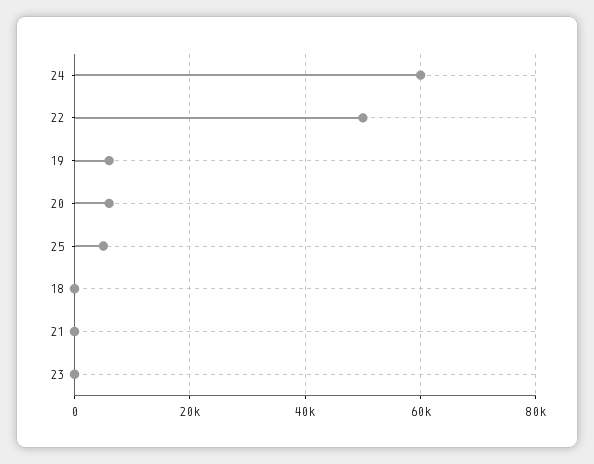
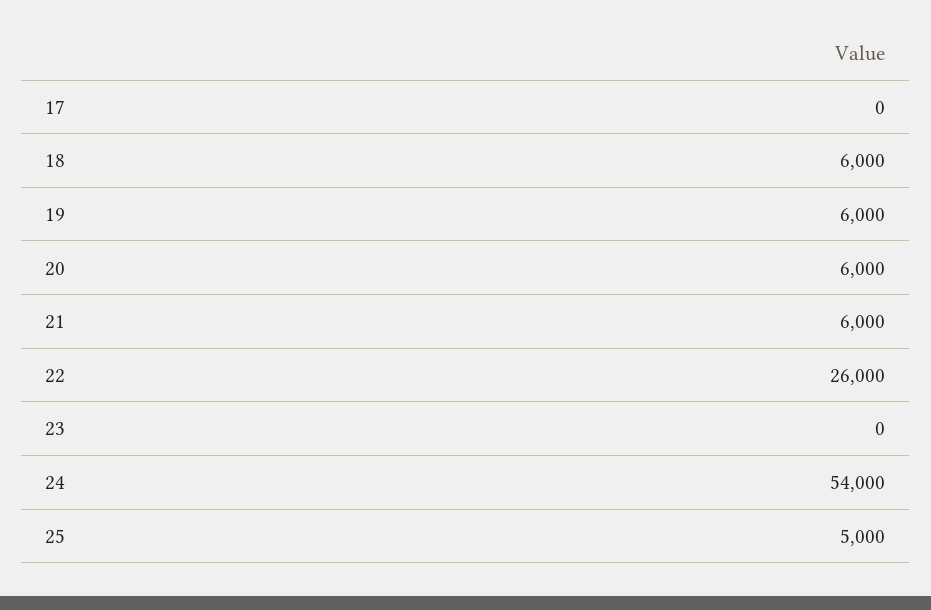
  {
-   "24": 60000,
+   "24": 54000,
-   "22": 50000,
+   "22": 26000,
    "19": 6000,
    "20": 6000,
    "25": 5000,
-   "18": 0,
+   "18": 6000,
-   "21": 0,
+   "21": 6000,
-   "23": 0
+   "23": 0,
+   "17": 0
  }

